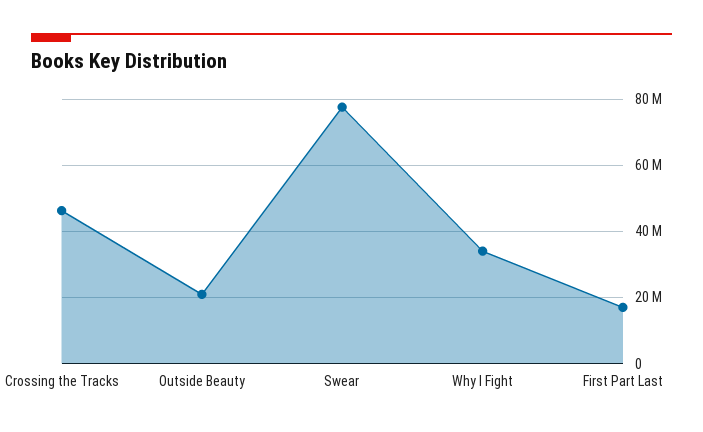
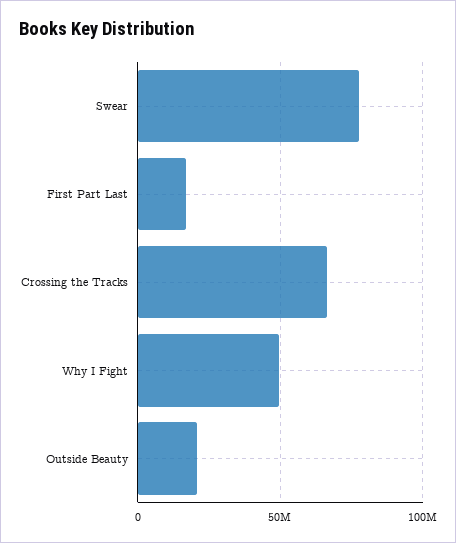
  {
-   "Crossing the Tracks": 46000000,
+   "Crossing the Tracks": 65000000,
    "Outside Beauty": 20000000,
    "Swear": 78000000,
-   "Why I Fight": 34000000,
+   "Why I Fight": 50000000,
    "First Part Last": 18000000
  }

